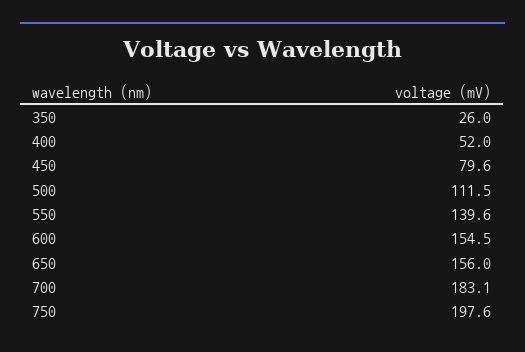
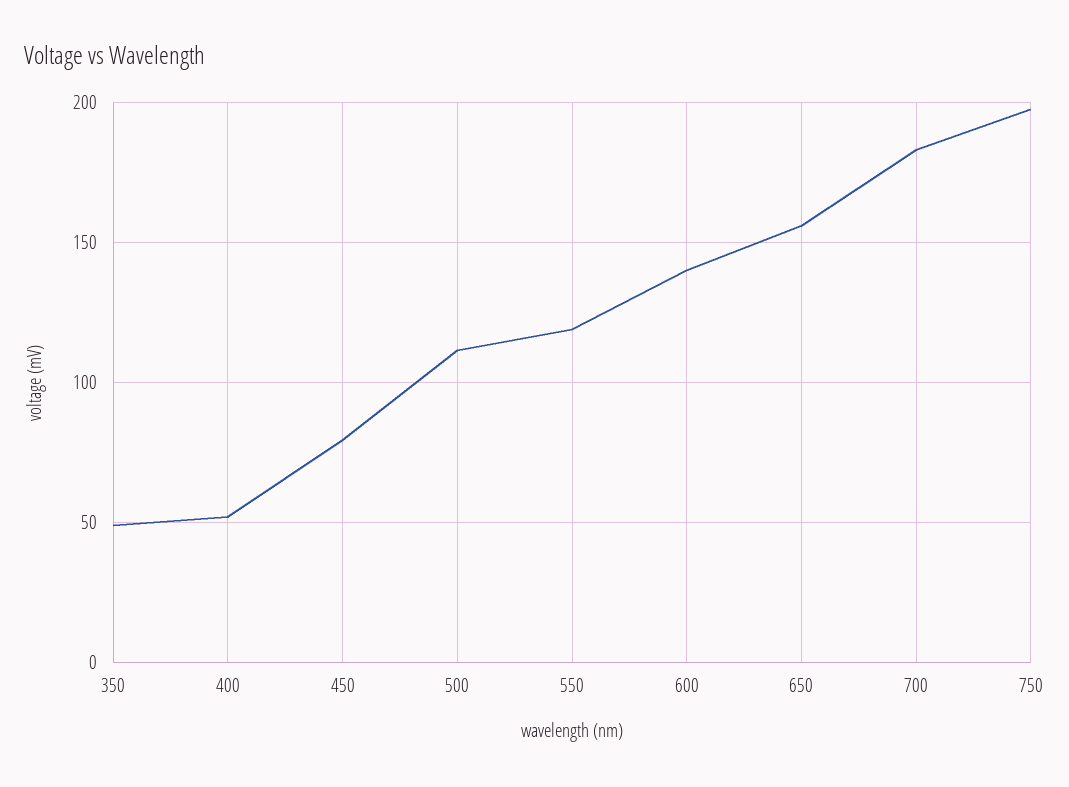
  {
-   "350": 26,
+   "350": 50,
    "400": 52,
    "450": 79.6,
    "500": 111.5,
-   "550": 139.6,
+   "550": 120,
-   "600": 154.5,
+   "600": 140,
    "650": 156,
    "700": 183.1,
    "750": 197.6
  }

